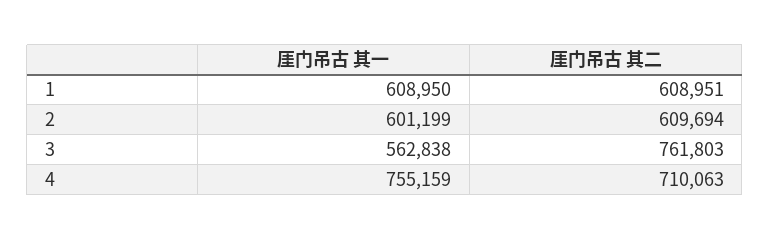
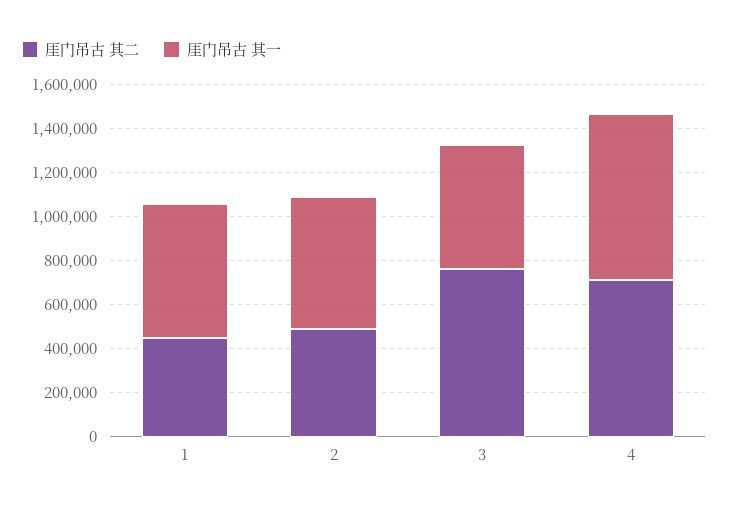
  {
    "厓门吊古 其一": {
      "1": 608950,
      "2": 601199,
      "3": 562838,
      "4": 755159
    },
    "厓门吊古 其二": {
-     "1": 608951,
+     "1": 450000,
-     "2": 609694,
+     "2": 500000,
      "3": 761803,
      "4": 710063
    }
  }

